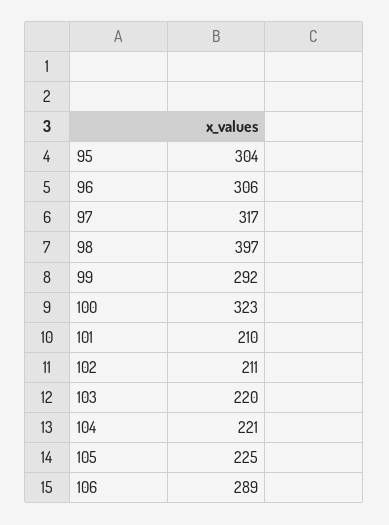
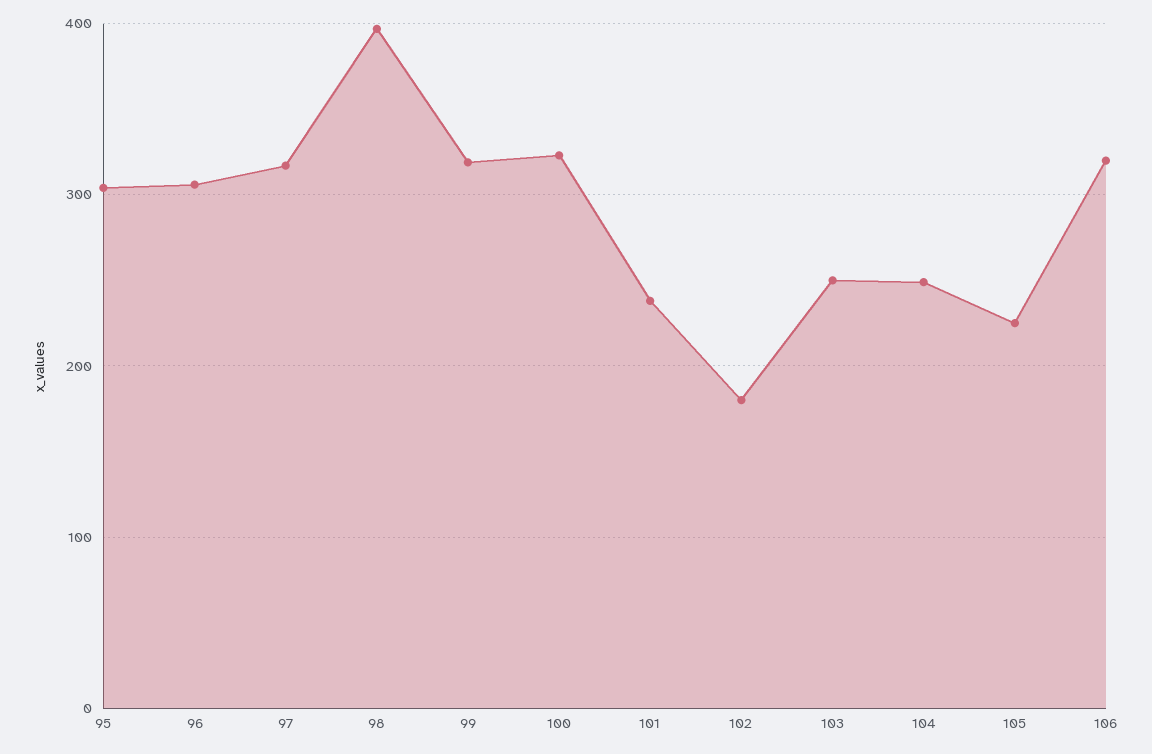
  {
    "95": 304,
    "96": 306,
    "97": 317,
    "98": 397,
-   "99": 292,
+   "99": 320,
    "100": 323,
-   "101": 210,
+   "101": 240,
-   "102": 211,
+   "102": 180,
-   "103": 220,
+   "103": 250,
-   "104": 221,
+   "104": 250,
    "105": 225,
-   "106": 289
+   "106": 320
  }

